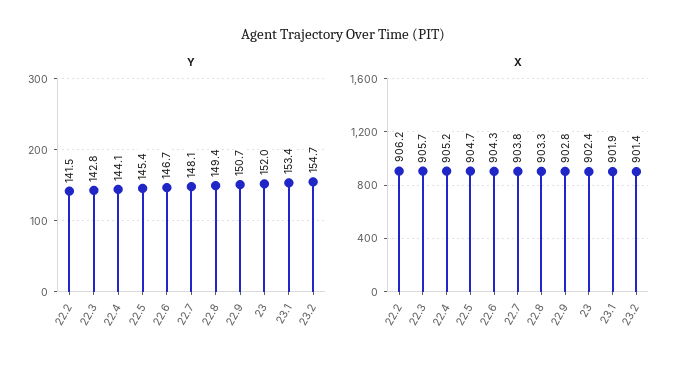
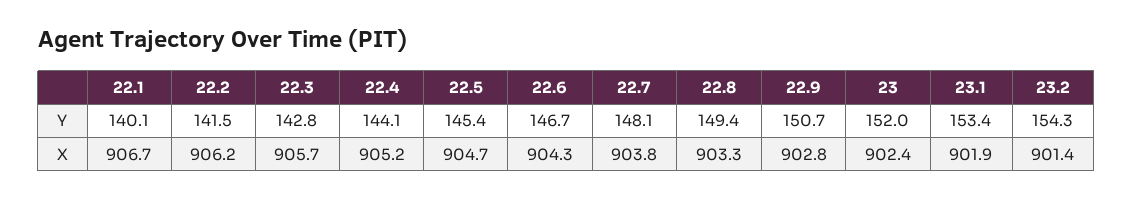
  {
    "Y": {
      "22.2": 141.5,
      "22.3": 142.8,
      "22.4": 144.1,
      "22.5": 145.4,
      "22.6": 146.7,
      "22.7": 148.1,
      "22.8": 149.4,
      "22.9": 150.7,
      "23": 152,
      "23.1": 153.4,
-     "23.2": 154.7
+     "23.2": 154.3,
+     "22.1": 140.1
    },
    "X": {
      "22.2": 906.2,
      "22.3": 905.7,
      "22.4": 905.2,
      "22.5": 904.7,
      "22.6": 904.3,
      "22.7": 903.8,
      "22.8": 903.3,
      "22.9": 902.8,
      "23": 902.4,
      "23.1": 901.9,
-     "23.2": 901.4
+     "23.2": 901.4,
+     "22.1": 906.7
    }
  }

